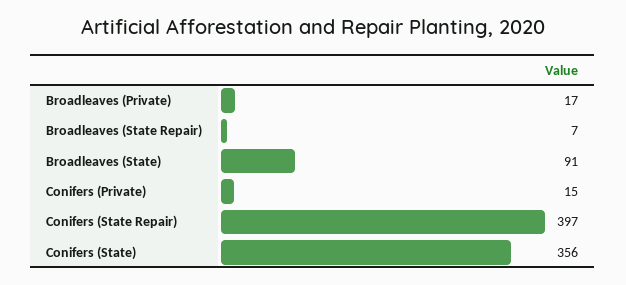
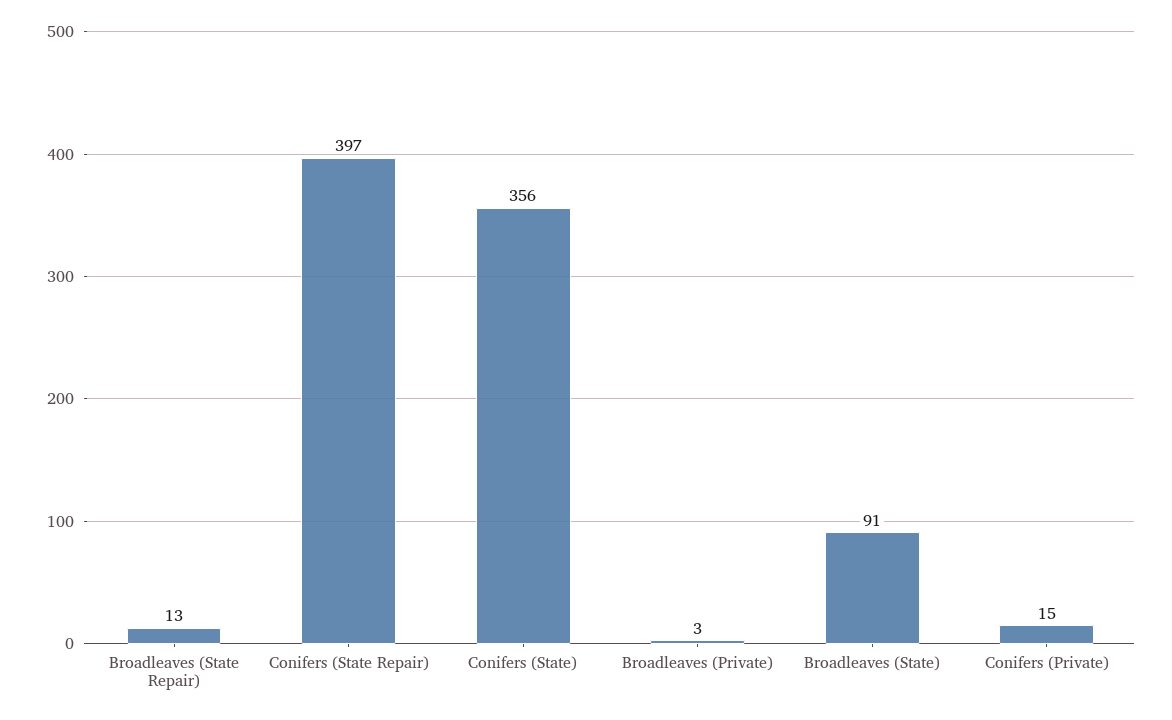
  {
-   "Broadleaves (Private)": 17,
+   "Broadleaves (Private)": 3,
-   "Broadleaves (State Repair)": 7,
+   "Broadleaves (State Repair)": 13,
    "Broadleaves (State)": 91,
    "Conifers (Private)": 15,
    "Conifers (State Repair)": 397,
    "Conifers (State)": 356
  }

